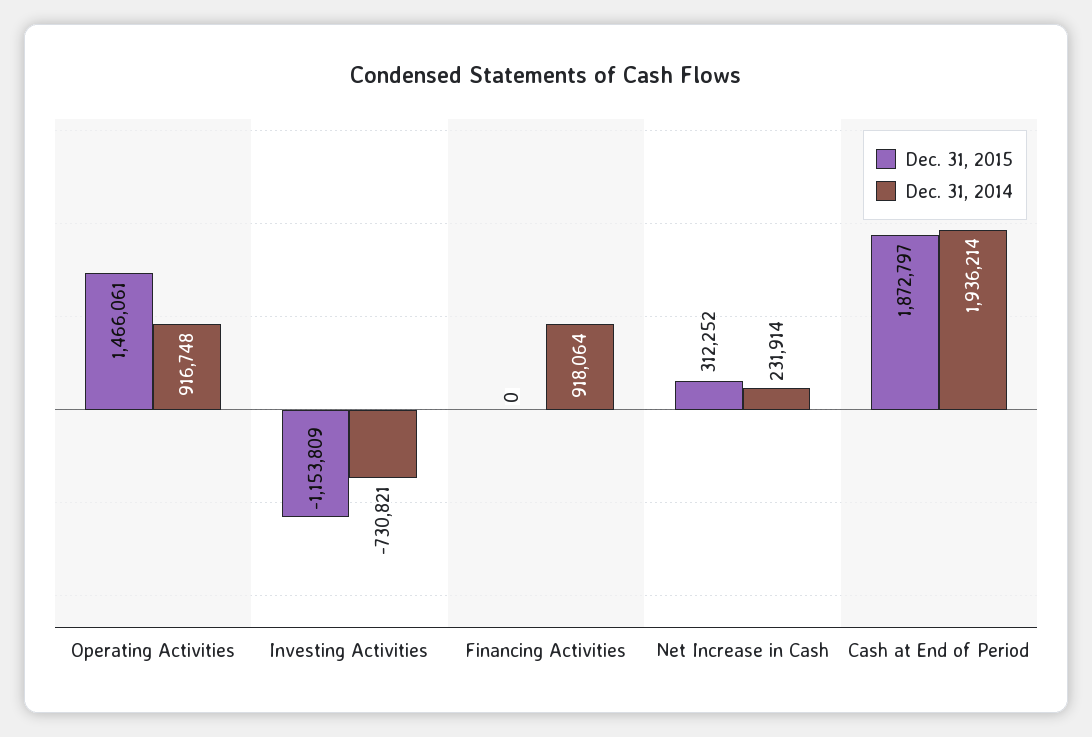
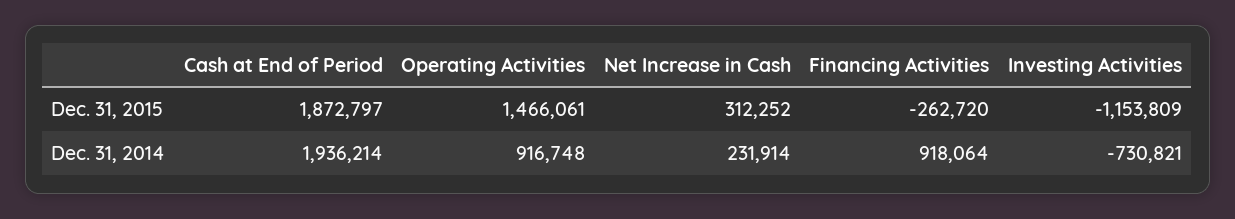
  {
    "Dec. 31, 2015": {
      "Operating Activities": 1466061,
      "Investing Activities": -1153809,
-     "Financing Activities": 0,
+     "Financing Activities": -262720,
      "Net Increase in Cash": 312252,
      "Cash at End of Period": 1872797
    },
    "Dec. 31, 2014": {
      "Operating Activities": 916748,
      "Investing Activities": -730821,
      "Financing Activities": 918064,
      "Net Increase in Cash": 231914,
      "Cash at End of Period": 1936214
    }
  }

